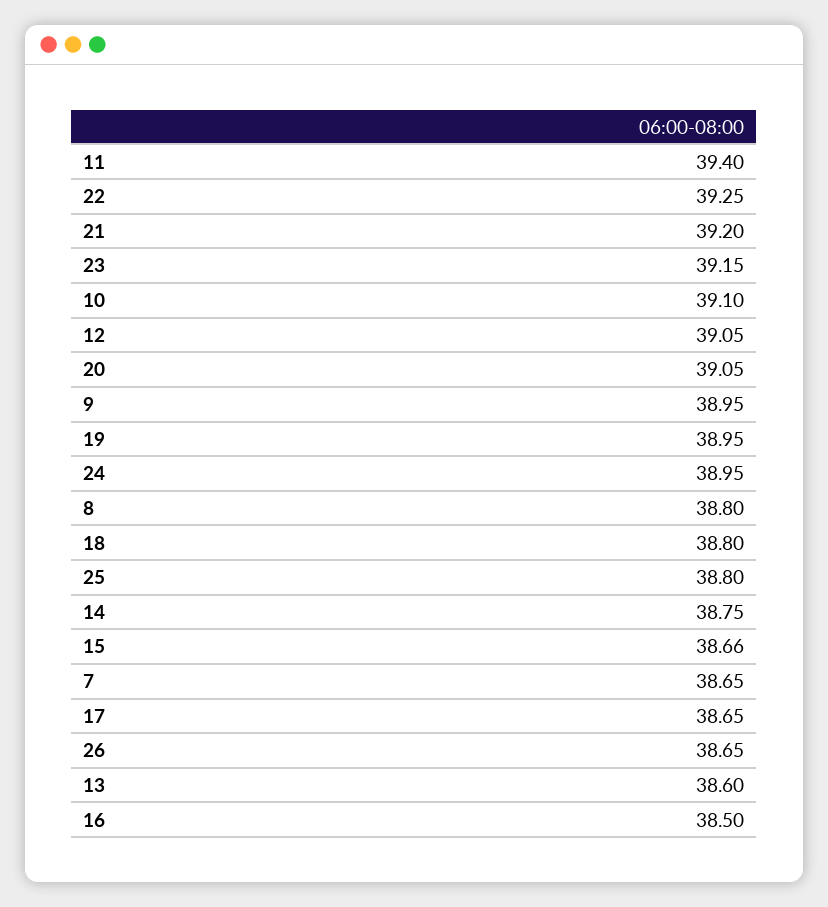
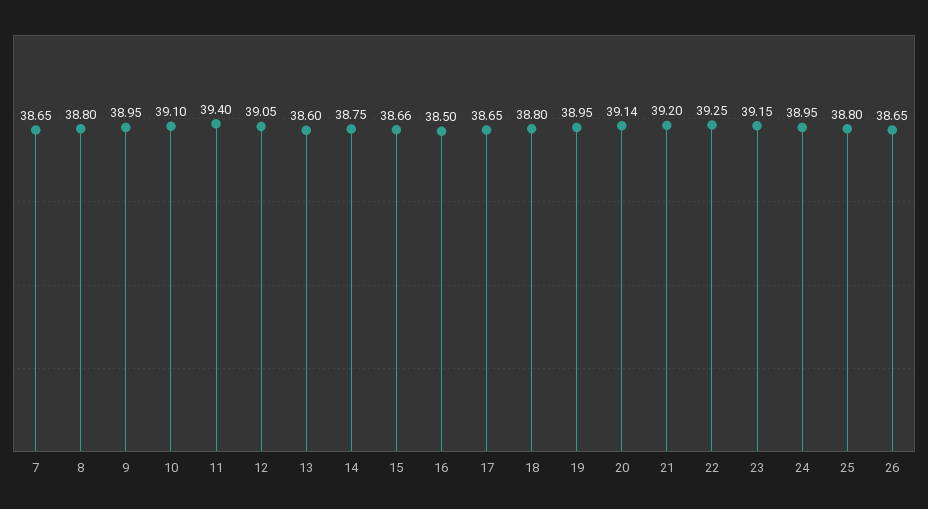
  {
    "11": 39.4,
    "22": 39.25,
    "21": 39.2,
    "23": 39.15,
    "10": 39.1,
    "12": 39.05,
-   "20": 39.05,
+   "20": 39.14,
    "9": 38.95,
    "19": 38.95,
    "24": 38.95,
    "8": 38.8,
    "18": 38.8,
    "25": 38.8,
    "14": 38.75,
    "15": 38.66,
    "7": 38.65,
    "17": 38.65,
    "26": 38.65,
    "13": 38.6,
    "16": 38.5
  }

